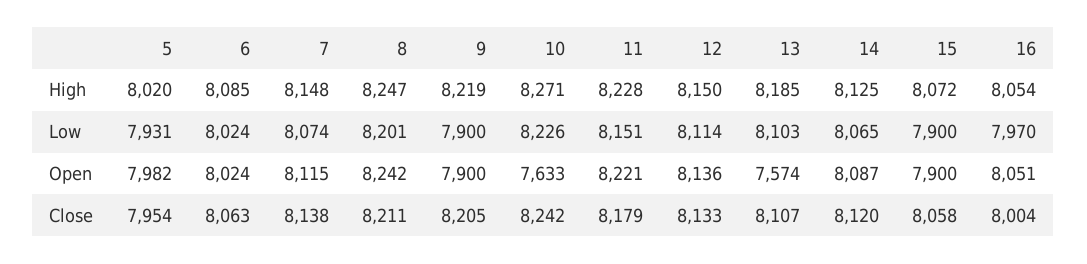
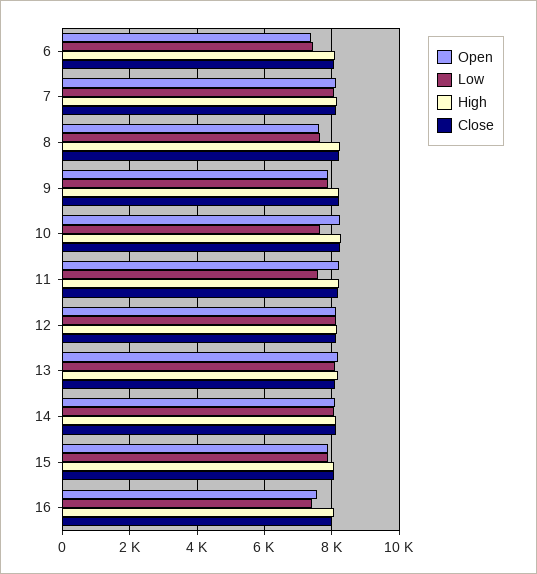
  {
    "High": {
-     "5": 8020,
      "6": 8085,
      "7": 8148,
      "8": 8247,
      "9": 8219,
      "10": 8271,
      "11": 8228,
      "12": 8150,
      "13": 8185,
      "14": 8125,
      "15": 8072,
      "16": 8054
    },
    "Low": {
-     "5": 7931,
-     "6": 8024,
+     "6": 7400,
      "7": 8074,
-     "8": 8201,
+     "8": 7600,
      "9": 7900,
-     "10": 8226,
+     "10": 7600,
-     "11": 8151,
+     "11": 7600,
      "12": 8114,
      "13": 8103,
      "14": 8065,
      "15": 7900,
-     "16": 7970
+     "16": 7400
    },
    "Open": {
-     "5": 7982,
-     "6": 8024,
+     "6": 7400,
      "7": 8115,
-     "8": 8242,
+     "8": 7600,
      "9": 7900,
-     "10": 7633,
+     "10": 8200,
      "11": 8221,
      "12": 8136,
-     "13": 7574,
+     "13": 8200,
      "14": 8087,
      "15": 7900,
-     "16": 8051
+     "16": 7600
    },
    "Close": {
-     "5": 7954,
      "6": 8063,
      "7": 8138,
      "8": 8211,
      "9": 8205,
      "10": 8242,
      "11": 8179,
      "12": 8133,
      "13": 8107,
      "14": 8120,
      "15": 8058,
      "16": 8004
    }
  }

